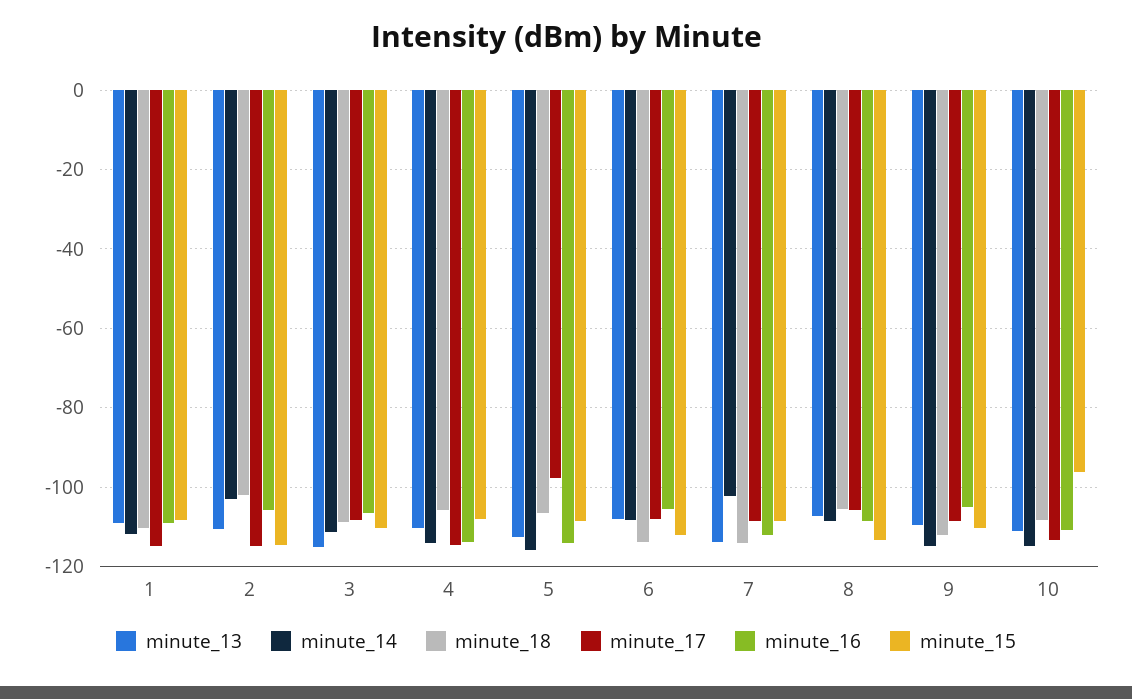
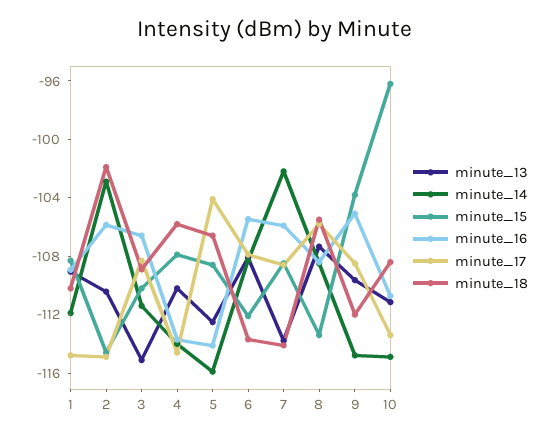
  {
    "minute_13": {
      "1": -109,
      "2": -110,
      "3": -115,
      "4": -110,
      "5": -113,
      "6": -108,
      "7": -114,
      "8": -107,
      "9": -110,
      "10": -111
    },
    "minute_14": {
      "1": -112,
      "2": -103,
      "3": -111,
      "4": -114,
      "5": -116,
      "6": -108,
      "7": -102,
      "8": -109,
      "9": -115,
      "10": -115
    },
    "minute_18": {
      "1": -110,
      "2": -102,
      "3": -109,
      "4": -106,
      "5": -107,
      "6": -114,
      "7": -114,
      "8": -106,
      "9": -112,
      "10": -108
    },
    "minute_17": {
      "1": -115,
      "2": -115,
      "3": -108,
      "4": -115,
-     "5": -98,
+     "5": -104,
      "6": -108,
      "7": -109,
      "8": -106,
      "9": -109,
      "10": -113
    },
    "minute_16": {
      "1": -109,
      "2": -106,
      "3": -107,
      "4": -114,
      "5": -114,
      "6": -105,
-     "7": -112,
+     "7": -106,
      "8": -108,
      "9": -105,
      "10": -111
    },
    "minute_15": {
      "1": -108,
      "2": -115,
      "3": -110,
      "4": -108,
      "5": -109,
      "6": -112,
      "7": -109,
      "8": -113,
-     "9": -110,
+     "9": -104,
      "10": -96
    }
  }

